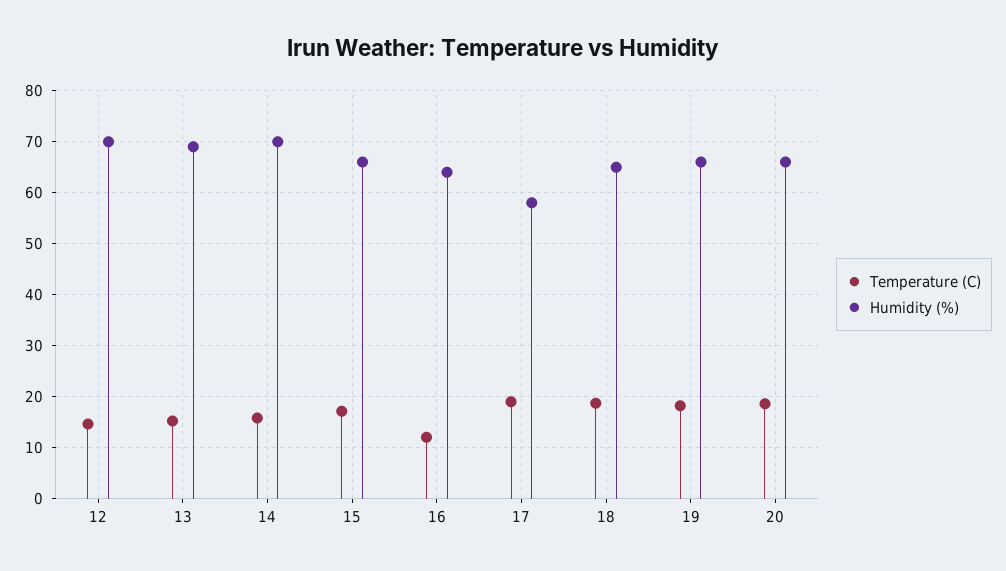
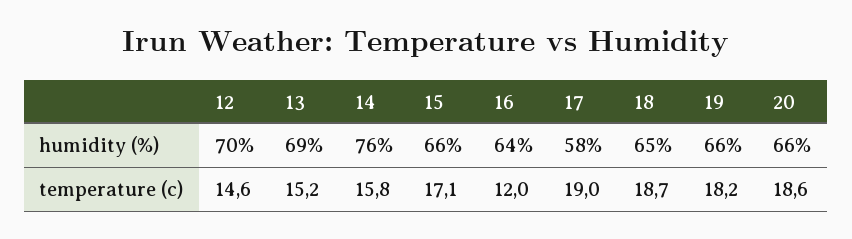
  {
    "Temperature (C)": {
      "12": 14.6,
      "13": 15.2,
      "14": 15.8,
      "15": 17.1,
      "16": 12,
      "17": 19,
      "18": 18.7,
      "19": 18.2,
      "20": 18.6
    },
    "Humidity (%)": {
      "12": 70,
      "13": 69,
-     "14": 70,
+     "14": 76,
      "15": 66,
      "16": 64,
      "17": 58,
      "18": 65,
      "19": 66,
      "20": 66
    }
  }

